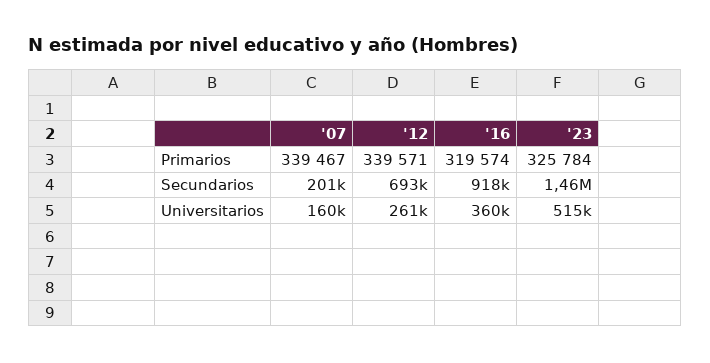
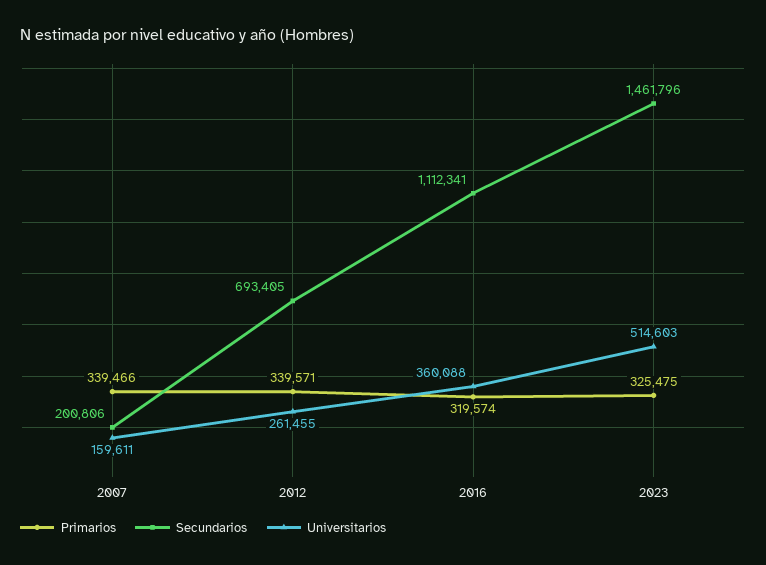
  {
    "Primarios": {
-     "'07": 339467,
+     "'07": 339466,
      "'12": 339571,
      "'16": 319574,
-     "'23": 325784
+     "'23": 325475
    },
    "Secundarios": {
      "'07": 200806,
      "'12": 693405,
-     "'16": 918000,
+     "'16": 1112341,
      "'23": 1461796
    },
    "Universitarios": {
      "'07": 159611,
      "'12": 261455,
      "'16": 360088,
      "'23": 514603
    }
  }

